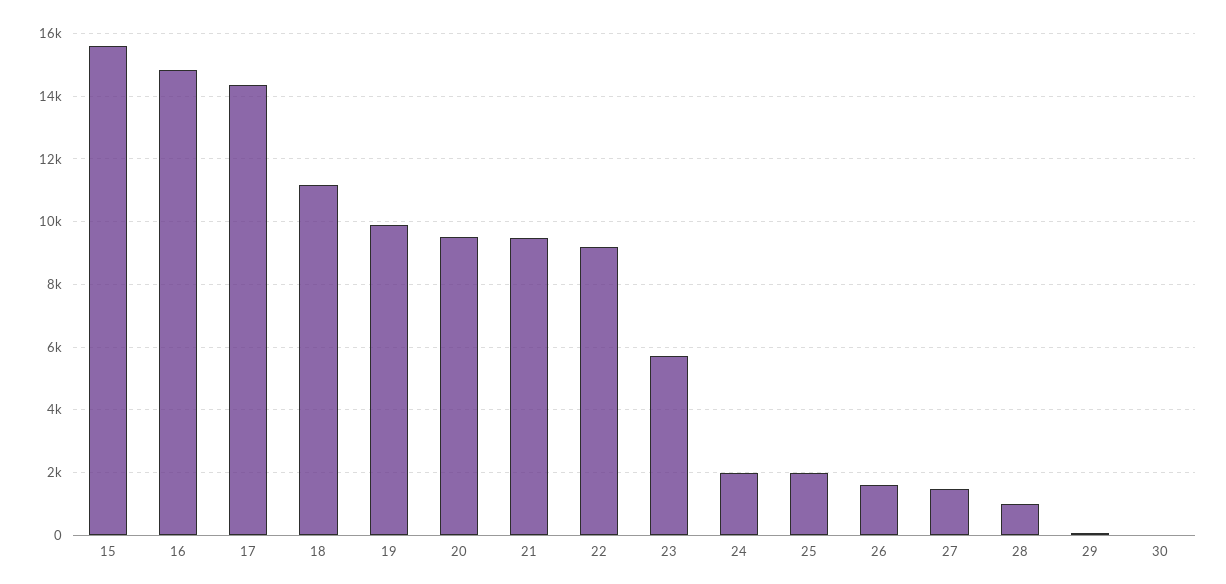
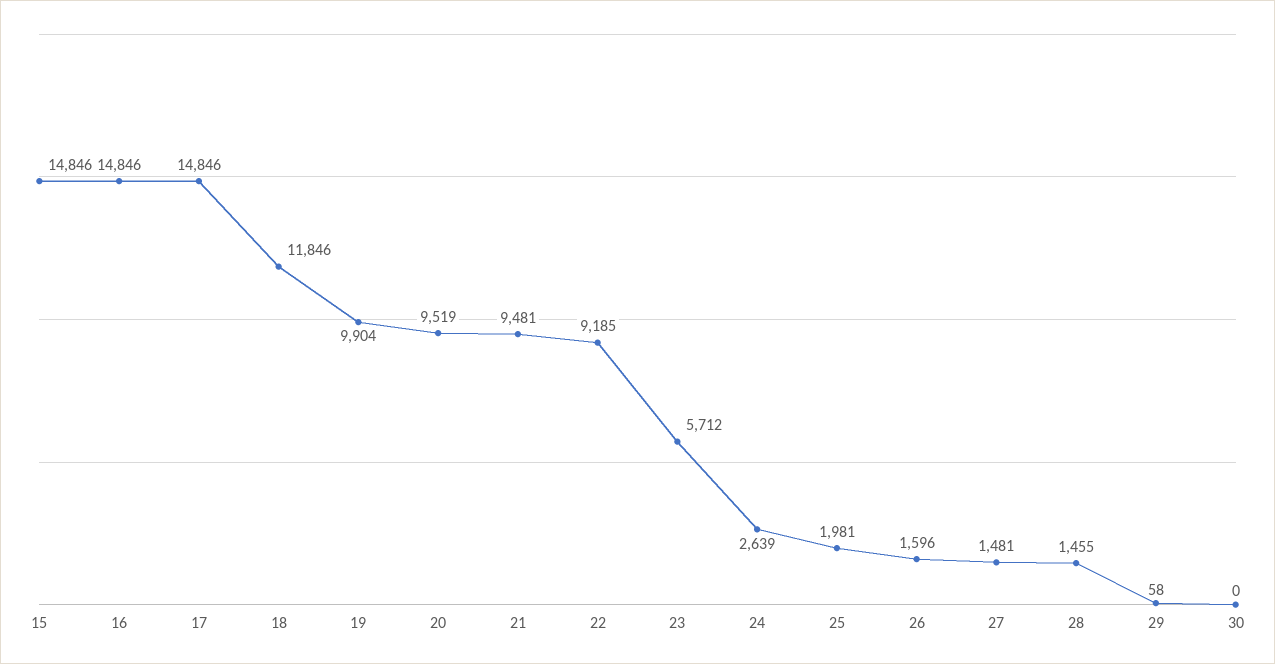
  {
-   "15": 15600,
+   "15": 14846,
    "16": 14846,
-   "17": 14400,
+   "17": 14846,
-   "18": 11200,
+   "18": 11846,
    "19": 9904,
    "20": 9519,
    "21": 9481,
    "22": 9185,
    "23": 5712,
-   "24": 2000,
+   "24": 2639,
    "25": 1981,
    "26": 1596,
    "27": 1481,
-   "28": 1000,
+   "28": 1455,
    "29": 58,
    "30": 0
  }

